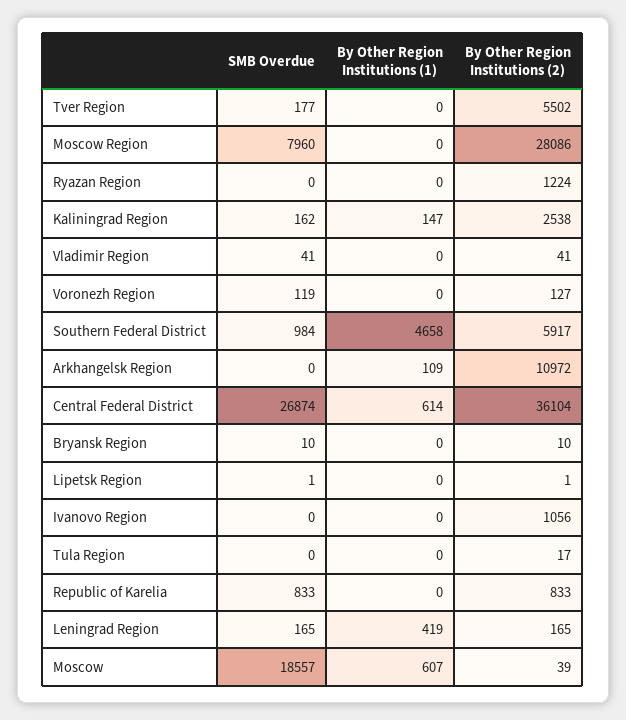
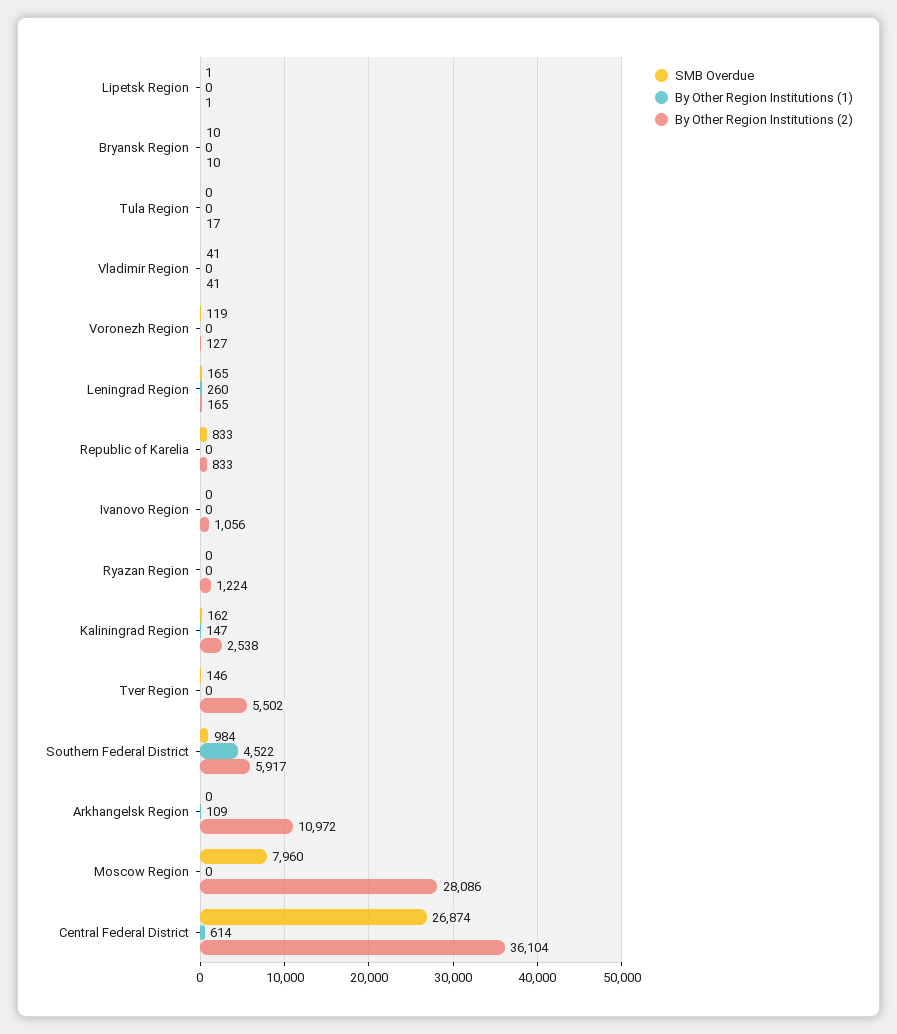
  {
    "SMB Overdue": {
-     "Tver Region": 177,
+     "Tver Region": 146,
      "Moscow Region": 7960,
      "Ryazan Region": 0,
      "Kaliningrad Region": 162,
      "Vladimir Region": 41,
      "Voronezh Region": 119,
      "Southern Federal District": 984,
      "Arkhangelsk Region": 0,
      "Central Federal District": 26874,
      "Bryansk Region": 10,
      "Lipetsk Region": 1,
      "Ivanovo Region": 0,
      "Tula Region": 0,
      "Republic of Karelia": 833,
-     "Leningrad Region": 165,
+     "Leningrad Region": 165
-     "Moscow": 18557
    },
    "By Other Region Institutions (1)": {
      "Tver Region": 0,
      "Moscow Region": 0,
      "Ryazan Region": 0,
      "Kaliningrad Region": 147,
      "Vladimir Region": 0,
      "Voronezh Region": 0,
-     "Southern Federal District": 4658,
+     "Southern Federal District": 4522,
      "Arkhangelsk Region": 109,
      "Central Federal District": 614,
      "Bryansk Region": 0,
      "Lipetsk Region": 0,
      "Ivanovo Region": 0,
      "Tula Region": 0,
      "Republic of Karelia": 0,
-     "Leningrad Region": 419,
+     "Leningrad Region": 260
-     "Moscow": 607
    },
    "By Other Region Institutions (2)": {
      "Tver Region": 5502,
      "Moscow Region": 28086,
      "Ryazan Region": 1224,
      "Kaliningrad Region": 2538,
      "Vladimir Region": 41,
      "Voronezh Region": 127,
      "Southern Federal District": 5917,
      "Arkhangelsk Region": 10972,
      "Central Federal District": 36104,
      "Bryansk Region": 10,
      "Lipetsk Region": 1,
      "Ivanovo Region": 1056,
      "Tula Region": 17,
      "Republic of Karelia": 833,
-     "Leningrad Region": 165,
+     "Leningrad Region": 165
-     "Moscow": 39
    }
  }

